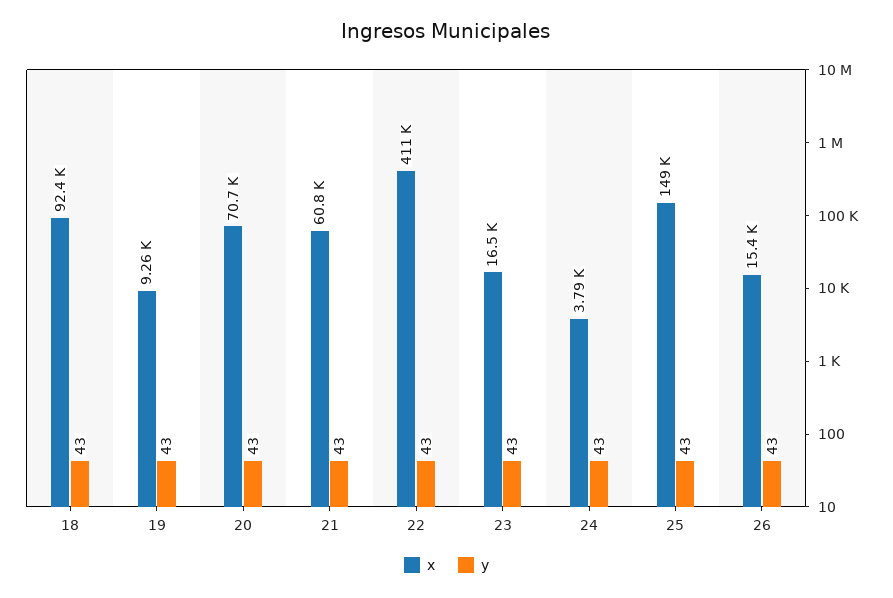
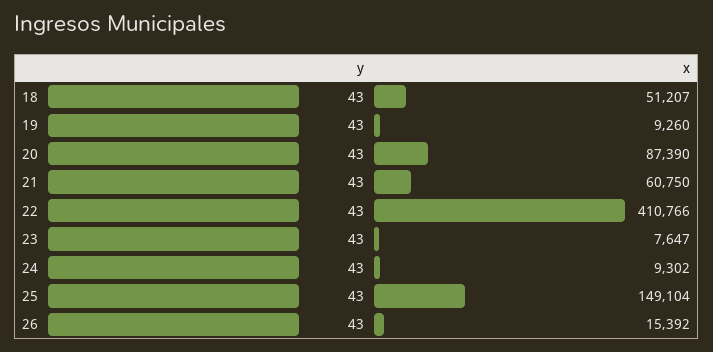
  {
    "x": {
-     "18": 92400,
+     "18": 51207,
      "19": 9260,
-     "20": 70700,
+     "20": 87390,
      "21": 60750,
      "22": 410766,
-     "23": 16500,
+     "23": 7647,
-     "24": 3790,
+     "24": 9302,
      "25": 149104,
      "26": 15392
    },
    "y": {
      "18": 43,
      "19": 43,
      "20": 43,
      "21": 43,
      "22": 43,
      "23": 43,
      "24": 43,
      "25": 43,
      "26": 43
    }
  }

